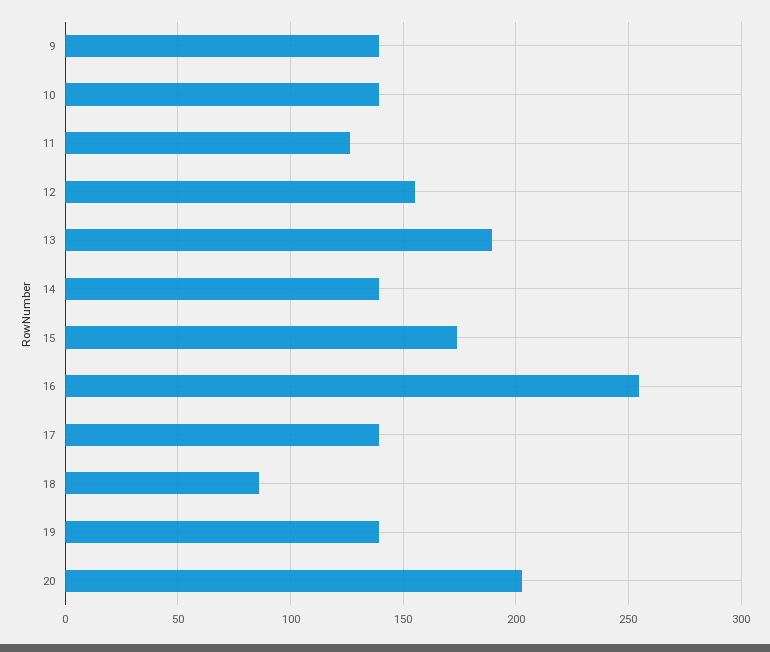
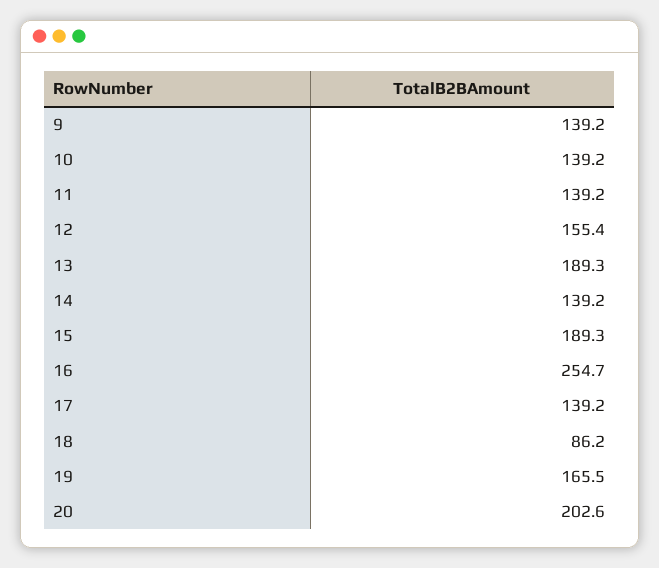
  {
    "9": 139.2,
    "10": 139.2,
-   "11": 125,
+   "11": 139.2,
    "12": 155.4,
    "13": 189.3,
    "14": 139.2,
-   "15": 175,
+   "15": 189.3,
    "16": 254.7,
    "17": 139.2,
    "18": 86.2,
-   "19": 140,
+   "19": 165.5,
    "20": 202.6
  }

